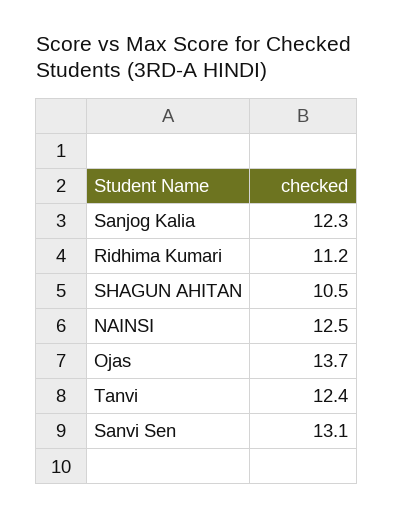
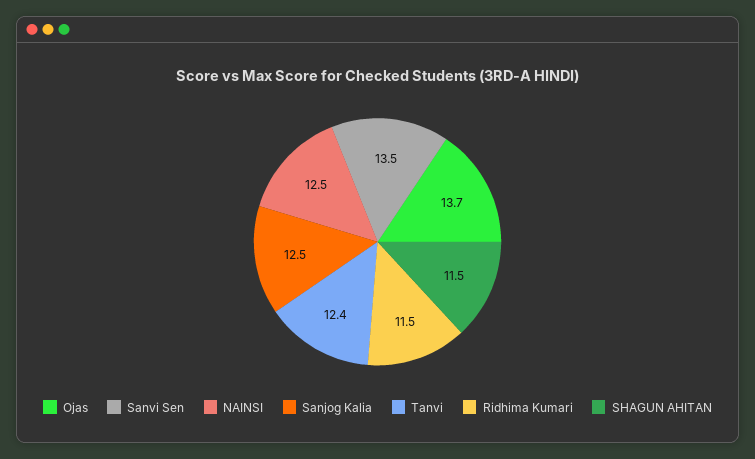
  {
-   "Sanjog Kalia": 12.3,
+   "Sanjog Kalia": 12.5,
-   "Ridhima Kumari": 11.2,
+   "Ridhima Kumari": 11.5,
-   "SHAGUN AHITAN": 10.5,
+   "SHAGUN AHITAN": 11.5,
    "NAINSI": 12.5,
    "Ojas": 13.7,
    "Tanvi": 12.4,
-   "Sanvi Sen": 13.1
+   "Sanvi Sen": 13.5
  }

